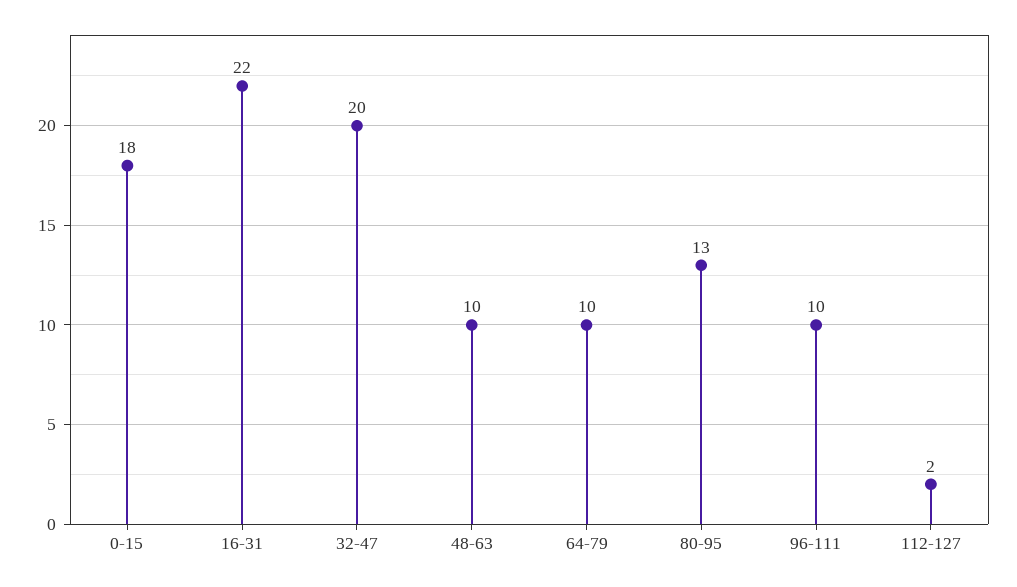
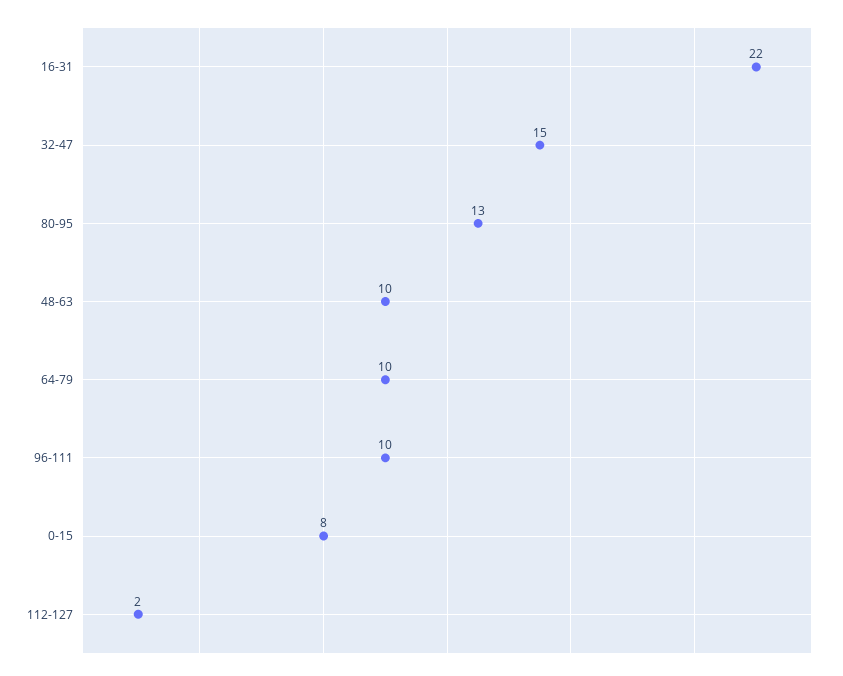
  {
-   "0-15": 18,
+   "0-15": 8,
    "16-31": 22,
-   "32-47": 20,
+   "32-47": 15,
    "48-63": 10,
    "64-79": 10,
    "80-95": 13,
    "96-111": 10,
    "112-127": 2
  }

